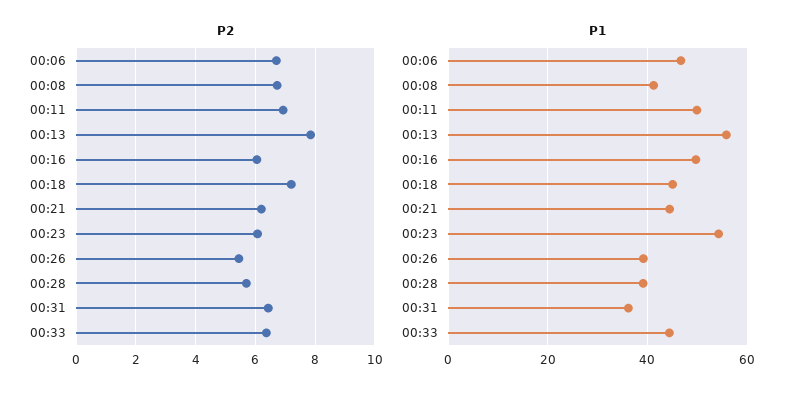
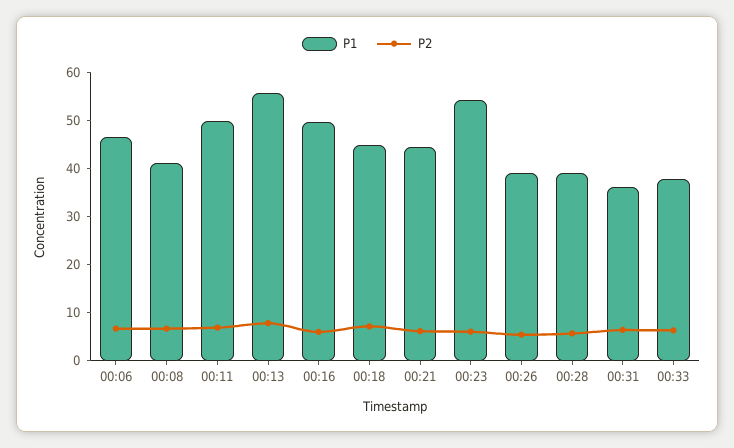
  {
    "P2": {
      "00:06": 6.75,
      "00:08": 6.75,
      "00:11": 7,
      "00:13": 7.75,
      "00:16": 6,
      "00:18": 7.25,
      "00:21": 6.25,
      "00:23": 6,
      "00:26": 5.5,
      "00:28": 5.75,
      "00:31": 6.5,
      "00:33": 6.25
    },
    "P1": {
      "00:06": 46,
      "00:08": 42,
      "00:11": 50,
      "00:13": 56,
      "00:16": 50,
      "00:18": 46,
      "00:21": 44,
      "00:23": 54,
      "00:26": 40,
      "00:28": 40,
      "00:31": 36,
-     "00:33": 44
+     "00:33": 38
    }
  }

